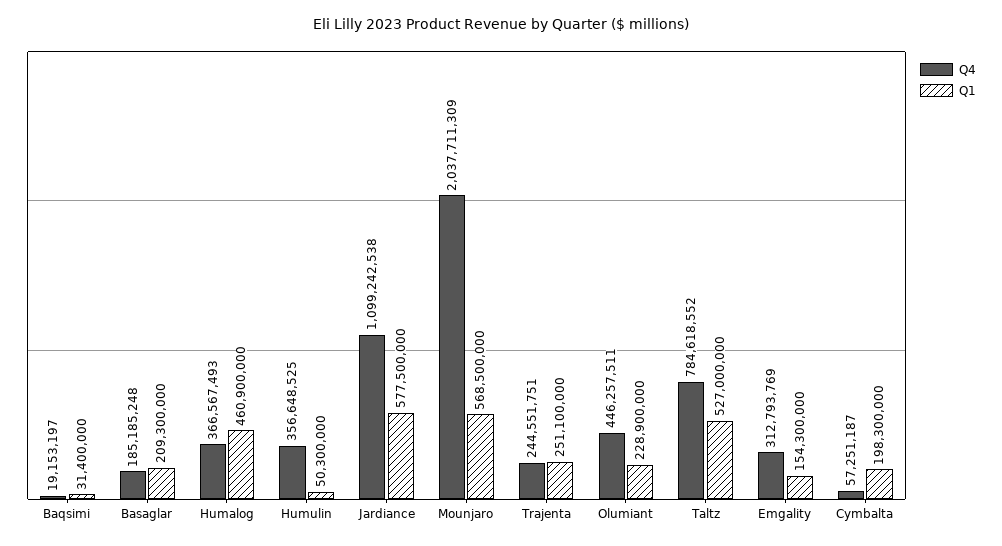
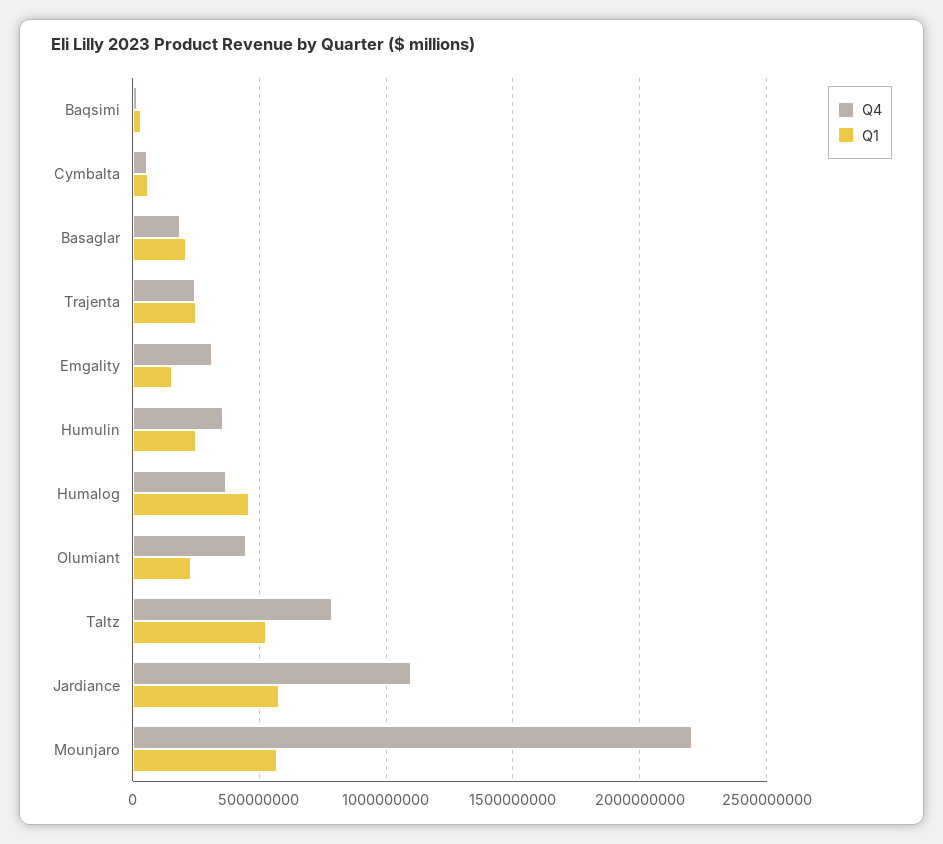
  {
    "Q4": {
      "Baqsimi": 19153197,
      "Basaglar": 185185248,
      "Humalog": 366567493,
      "Humulin": 356648525,
      "Jardiance": 1099242538,
-     "Mounjaro": 2037711309,
+     "Mounjaro": 2200000000,
      "Trajenta": 244551751,
      "Olumiant": 446257511,
      "Taltz": 784618552,
      "Emgality": 312793769,
      "Cymbalta": 57251187
    },
    "Q1": {
      "Baqsimi": 31400000,
      "Basaglar": 209300000,
      "Humalog": 460900000,
-     "Humulin": 50300000,
+     "Humulin": 250000000,
      "Jardiance": 577500000,
      "Mounjaro": 568500000,
      "Trajenta": 251100000,
      "Olumiant": 228900000,
      "Taltz": 527000000,
      "Emgality": 154300000,
-     "Cymbalta": 198300000
+     "Cymbalta": 50000000
    }
  }

